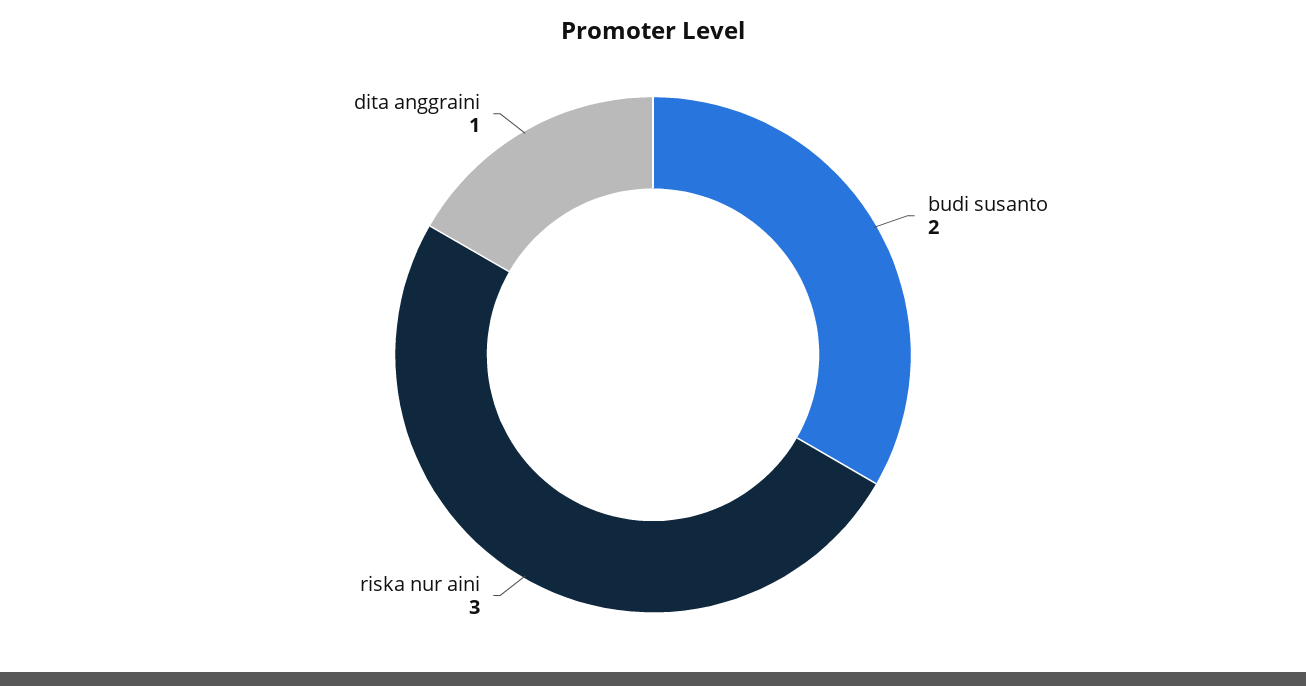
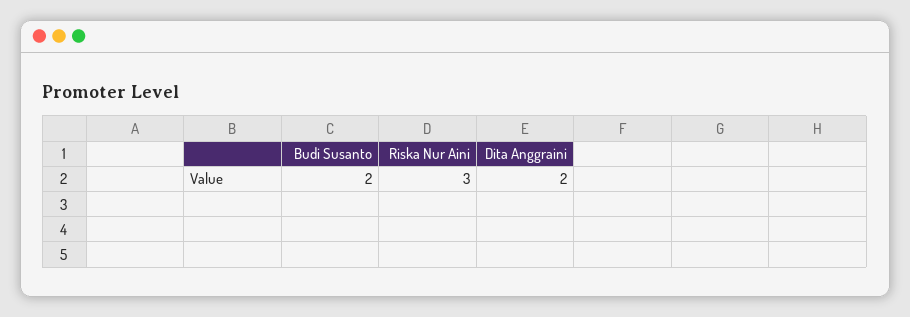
  {
    "budi susanto": 2,
    "riska nur aini": 3,
-   "dita anggraini": 1
+   "dita anggraini": 2
  }

